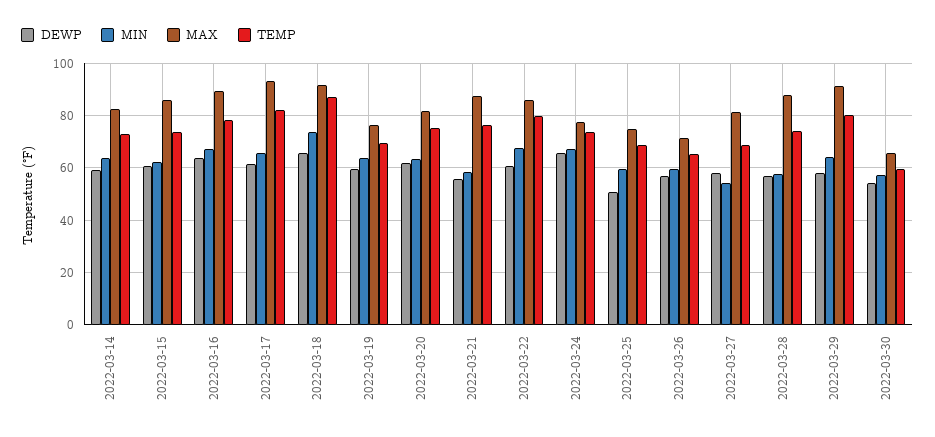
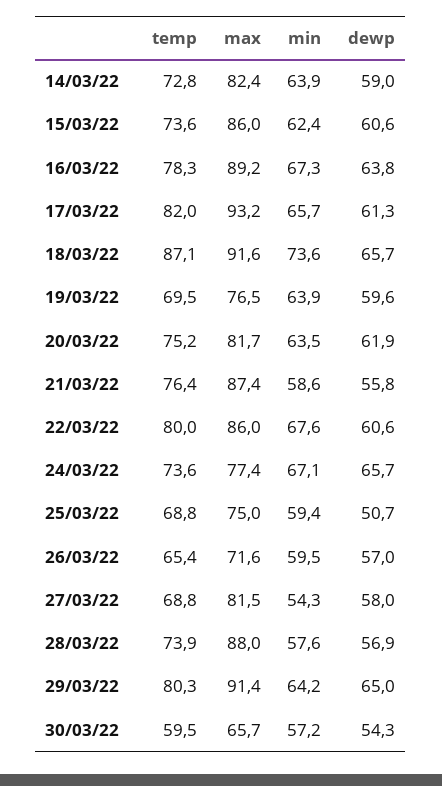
  {
    "DEWP": {
      "2022-03-14": 59,
      "2022-03-15": 60.6,
      "2022-03-16": 63.8,
      "2022-03-17": 61.3,
      "2022-03-18": 65.7,
      "2022-03-19": 59.6,
      "2022-03-20": 61.9,
      "2022-03-21": 55.8,
      "2022-03-22": 60.6,
      "2022-03-24": 65.7,
      "2022-03-25": 50.7,
      "2022-03-26": 57,
      "2022-03-27": 58,
      "2022-03-28": 56.9,
-     "2022-03-29": 57.5,
+     "2022-03-29": 65,
      "2022-03-30": 54.3
    },
    "MIN": {
      "2022-03-14": 63.9,
      "2022-03-15": 62.4,
      "2022-03-16": 67.3,
      "2022-03-17": 65.7,
      "2022-03-18": 73.6,
      "2022-03-19": 63.9,
      "2022-03-20": 63.5,
      "2022-03-21": 58.6,
      "2022-03-22": 67.6,
      "2022-03-24": 67.1,
      "2022-03-25": 59.4,
      "2022-03-26": 59.5,
      "2022-03-27": 54.3,
      "2022-03-28": 57.6,
      "2022-03-29": 64.2,
      "2022-03-30": 57.2
    },
    "MAX": {
      "2022-03-14": 82.4,
      "2022-03-15": 86,
      "2022-03-16": 89.2,
      "2022-03-17": 93.2,
      "2022-03-18": 91.6,
      "2022-03-19": 76.5,
      "2022-03-20": 81.7,
      "2022-03-21": 87.4,
      "2022-03-22": 86,
      "2022-03-24": 77.4,
      "2022-03-25": 75,
      "2022-03-26": 71.6,
      "2022-03-27": 81.5,
      "2022-03-28": 88,
      "2022-03-29": 91.4,
      "2022-03-30": 65.7
    },
    "TEMP": {
      "2022-03-14": 72.8,
      "2022-03-15": 73.6,
      "2022-03-16": 78.3,
      "2022-03-17": 82,
      "2022-03-18": 87.1,
      "2022-03-19": 69.5,
      "2022-03-20": 75.2,
      "2022-03-21": 76.4,
      "2022-03-22": 80,
      "2022-03-24": 73.6,
      "2022-03-25": 68.8,
      "2022-03-26": 65.4,
      "2022-03-27": 68.8,
      "2022-03-28": 73.9,
      "2022-03-29": 80.3,
      "2022-03-30": 59.5
    }
  }

